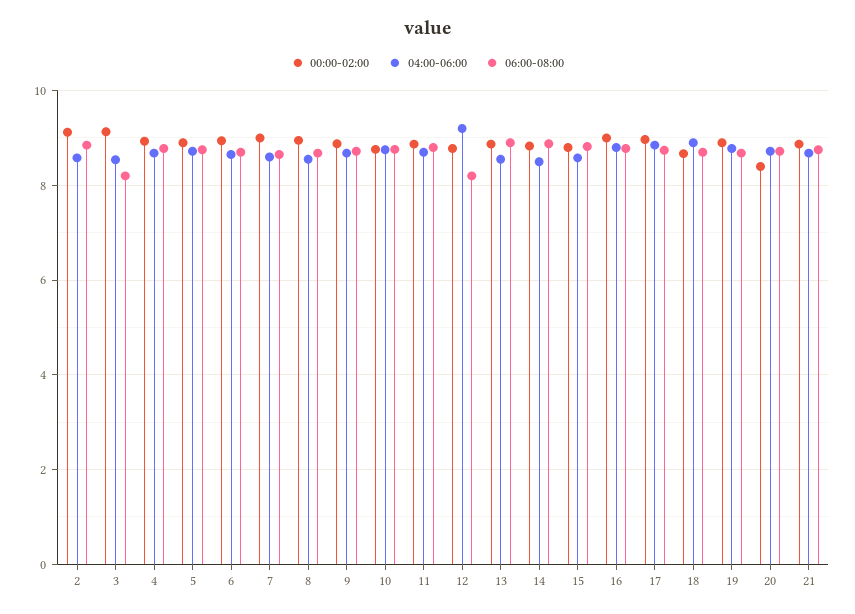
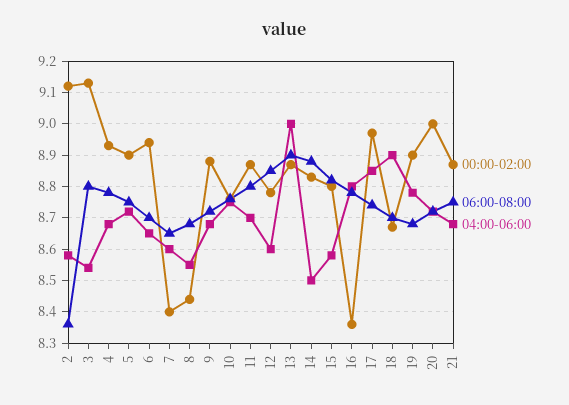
  {
    "00:00-02:00": {
      "2": 9.1,
      "3": 9.15,
      "4": 8.95,
      "5": 8.9,
      "6": 8.95,
-     "7": 9,
+     "7": 8.4,
-     "8": 9,
+     "8": 8.45,
      "9": 8.9,
      "10": 8.75,
      "11": 8.85,
      "12": 8.8,
      "13": 8.85,
      "14": 8.85,
      "15": 8.8,
-     "16": 9,
+     "16": 8.35,
      "17": 8.95,
      "18": 8.65,
      "19": 8.9,
-     "20": 8.4,
+     "20": 9,
      "21": 8.85
    },
    "04:00-06:00": {
      "2": 8.6,
      "3": 8.55,
      "4": 8.7,
      "5": 8.7,
      "6": 8.65,
      "7": 8.6,
      "8": 8.55,
      "9": 8.7,
      "10": 8.75,
      "11": 8.7,
-     "12": 9.2,
+     "12": 8.6,
-     "13": 8.6,
+     "13": 9,
      "14": 8.5,
      "15": 8.6,
      "16": 8.8,
      "17": 8.85,
      "18": 8.9,
      "19": 8.8,
      "20": 8.7,
      "21": 8.7
    },
    "06:00-08:00": {
-     "2": 8.8,
+     "2": 8.35,
-     "3": 8.2,
+     "3": 8.8,
      "4": 8.8,
      "5": 8.75,
      "6": 8.7,
      "7": 8.65,
      "8": 8.7,
      "9": 8.7,
      "10": 8.75,
      "11": 8.8,
-     "12": 8.2,
+     "12": 8.85,
      "13": 8.9,
      "14": 8.9,
      "15": 8.8,
      "16": 8.8,
      "17": 8.75,
      "18": 8.7,
      "19": 8.7,
      "20": 8.7,
      "21": 8.75
    }
  }

